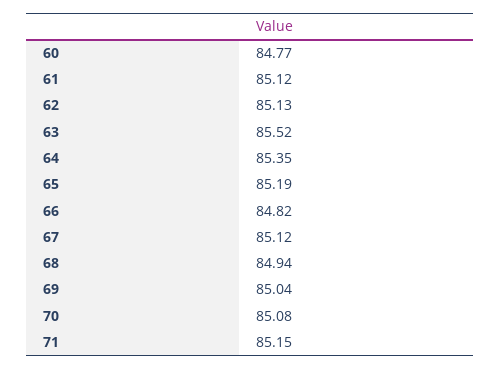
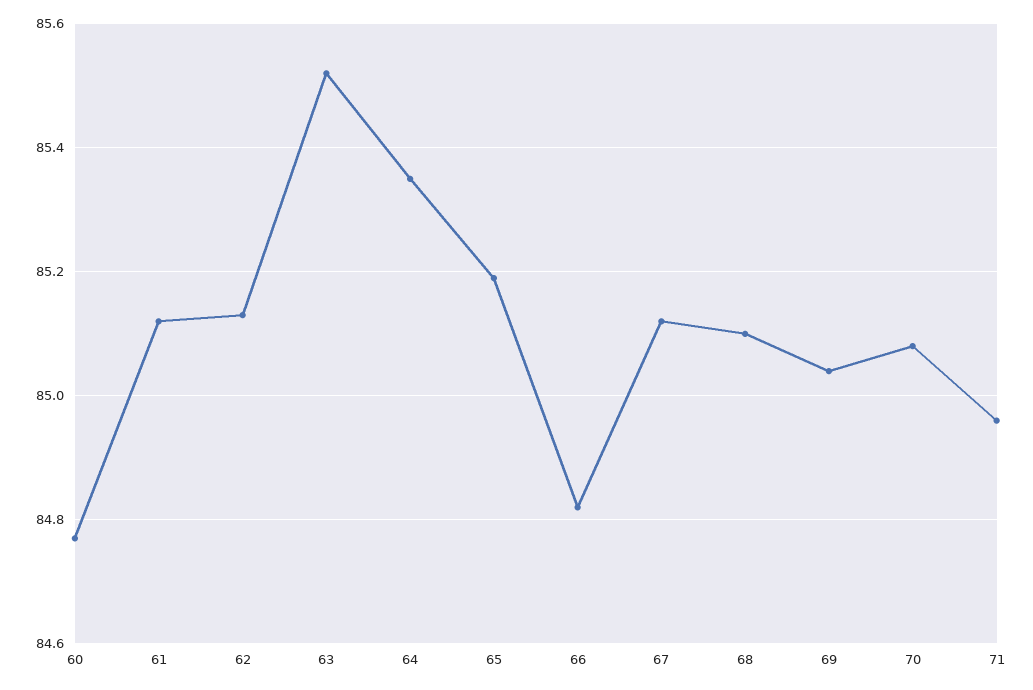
  {
    "60": 84.77,
    "61": 85.12,
    "62": 85.13,
    "63": 85.52,
    "64": 85.35,
    "65": 85.19,
    "66": 84.82,
    "67": 85.12,
-   "68": 84.94,
+   "68": 85.1,
    "69": 85.04,
    "70": 85.08,
-   "71": 85.15
+   "71": 84.95
  }

